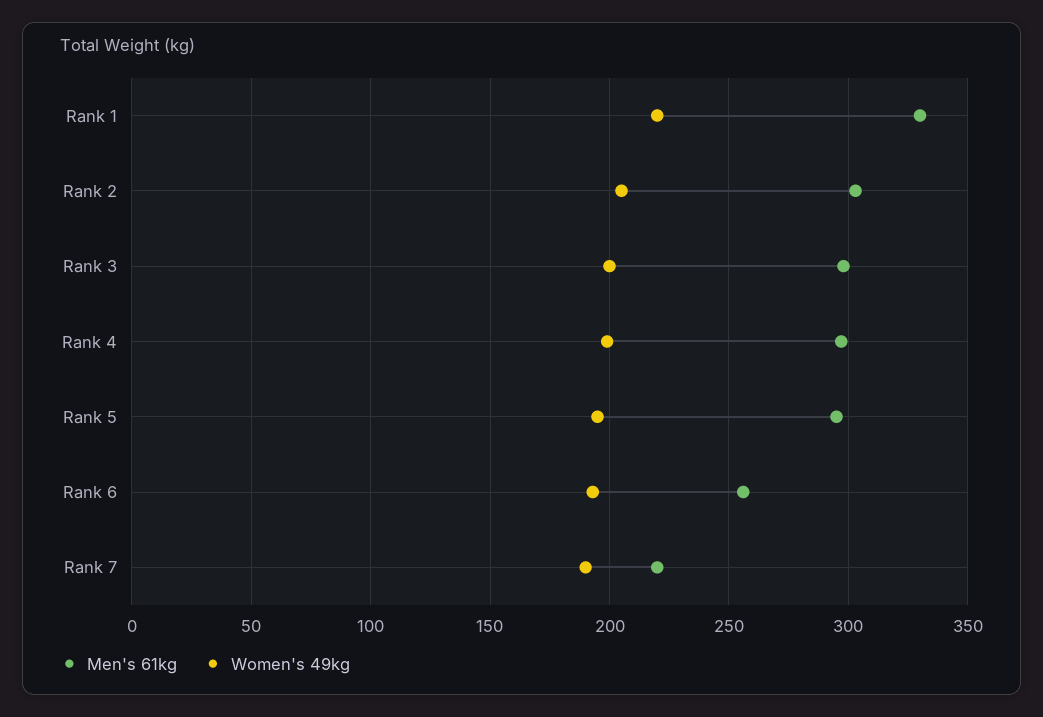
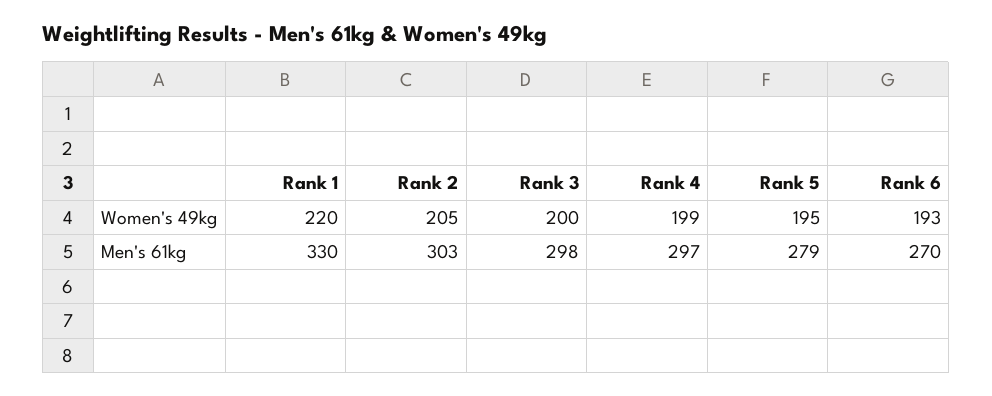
  {
    "Men's 61kg": {
      "Rank 1": 330,
      "Rank 2": 303,
      "Rank 3": 298,
      "Rank 4": 297,
-     "Rank 5": 295,
+     "Rank 5": 279,
-     "Rank 6": 255,
+     "Rank 6": 270
-     "Rank 7": 220
    },
    "Women's 49kg": {
      "Rank 1": 220,
      "Rank 2": 205,
      "Rank 3": 200,
      "Rank 4": 199,
      "Rank 5": 195,
-     "Rank 6": 193,
+     "Rank 6": 193
-     "Rank 7": 190
    }
  }

